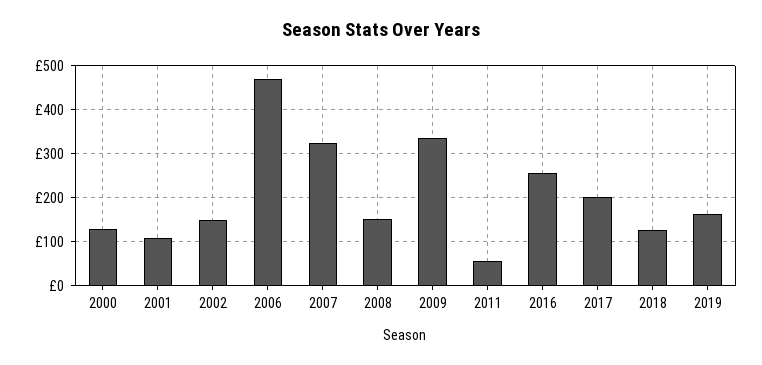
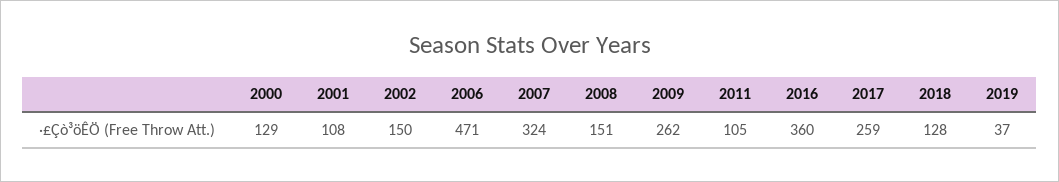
  {
    "2000": 129,
    "2001": 108,
    "2002": 150,
    "2006": 471,
    "2007": 324,
    "2008": 151,
-   "2009": 340,
+   "2009": 262,
-   "2011": 60,
+   "2011": 105,
-   "2016": 260,
+   "2016": 360,
-   "2017": 200,
+   "2017": 259,
    "2018": 128,
-   "2019": 160
+   "2019": 37
  }

